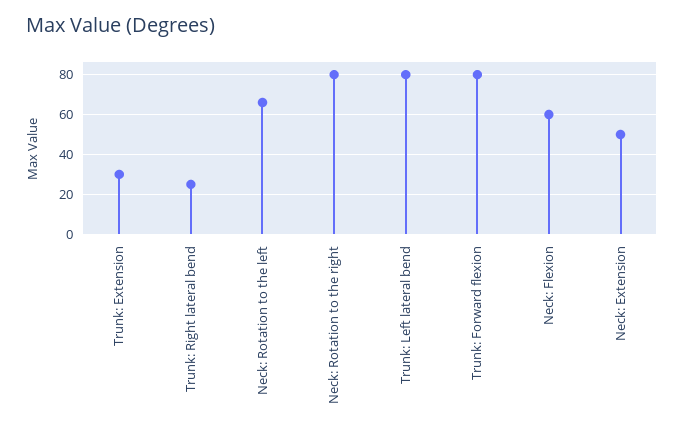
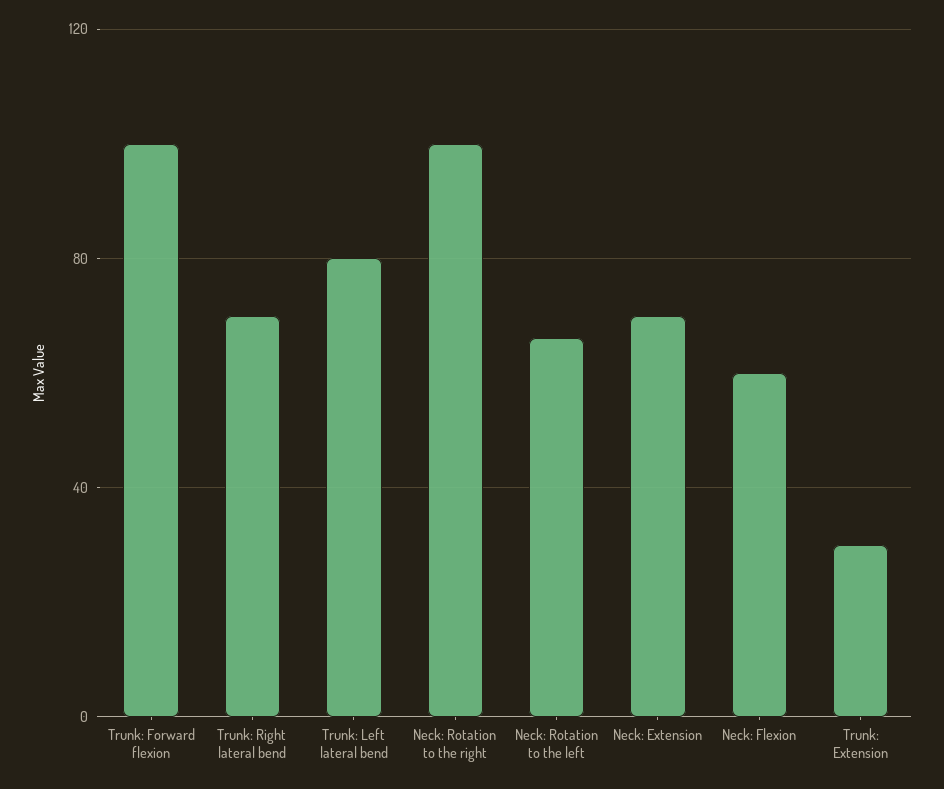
  {
    "Trunk: Extension": 30,
-   "Trunk: Right lateral bend": 25,
+   "Trunk: Right lateral bend": 70,
    "Neck: Rotation to the left": 65,
-   "Neck: Rotation to the right": 80,
+   "Neck: Rotation to the right": 100,
    "Trunk: Left lateral bend": 80,
-   "Trunk: Forward flexion": 80,
+   "Trunk: Forward flexion": 100,
    "Neck: Flexion": 60,
-   "Neck: Extension": 50
+   "Neck: Extension": 70
  }

